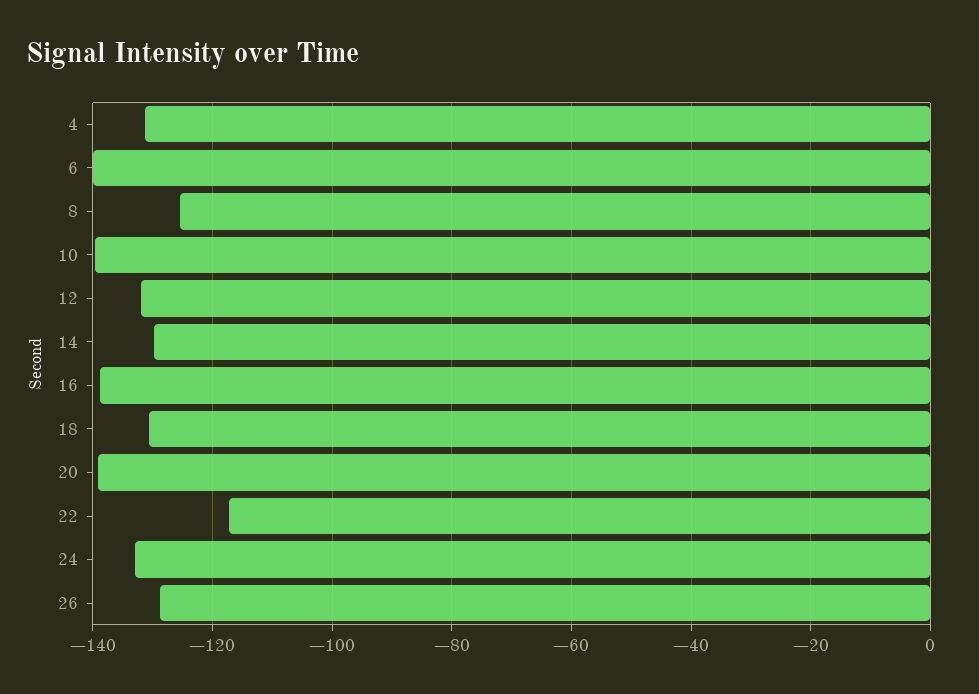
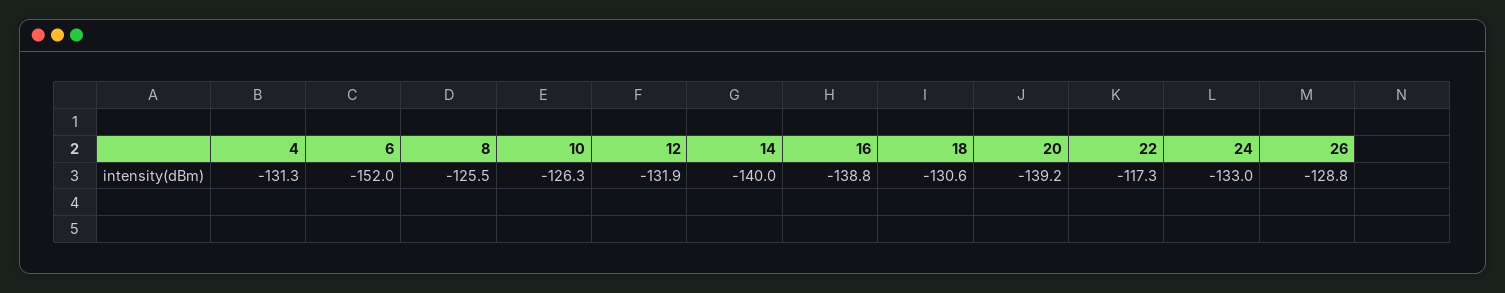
  {
    "4": -131.3,
-   "6": -140,
+   "6": -152,
    "8": -125.5,
-   "10": -140,
+   "10": -126.3,
    "12": -131.9,
-   "14": -130,
+   "14": -140,
    "16": -138.8,
    "18": -130.6,
    "20": -139.2,
    "22": -117.3,
    "24": -133,
    "26": -128.8
  }

